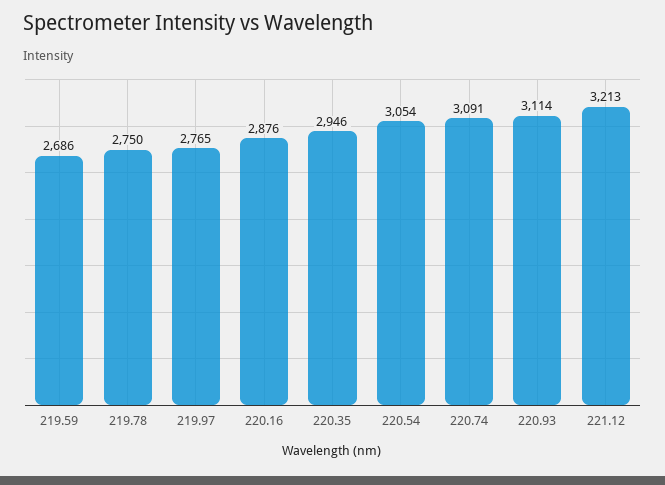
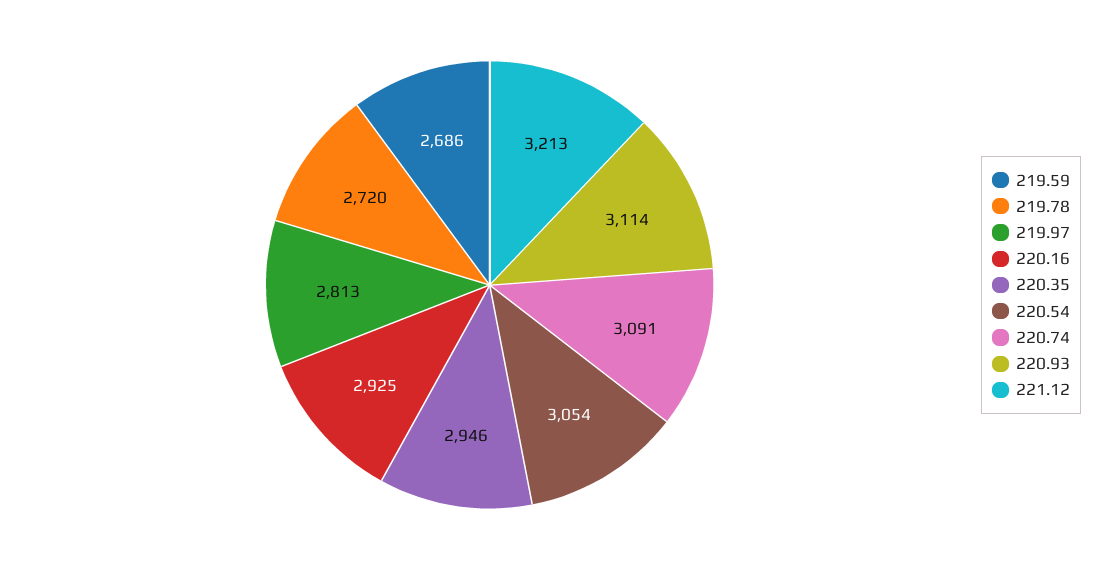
  {
    "219.59": 2686,
-   "219.78": 2750,
+   "219.78": 2720,
-   "219.97": 2765,
+   "219.97": 2813,
-   "220.16": 2876,
+   "220.16": 2925,
    "220.35": 2946,
    "220.54": 3054,
    "220.74": 3091,
    "220.93": 3114,
    "221.12": 3213
  }

